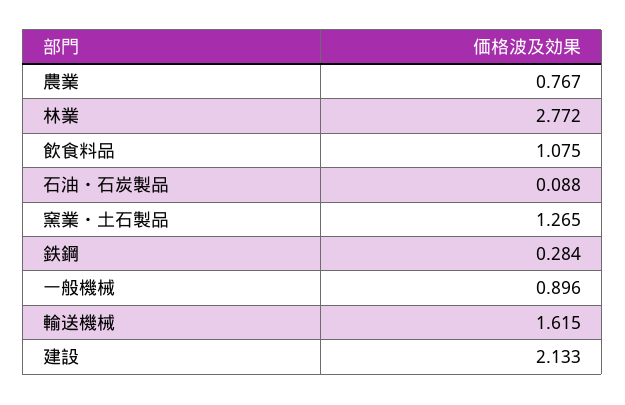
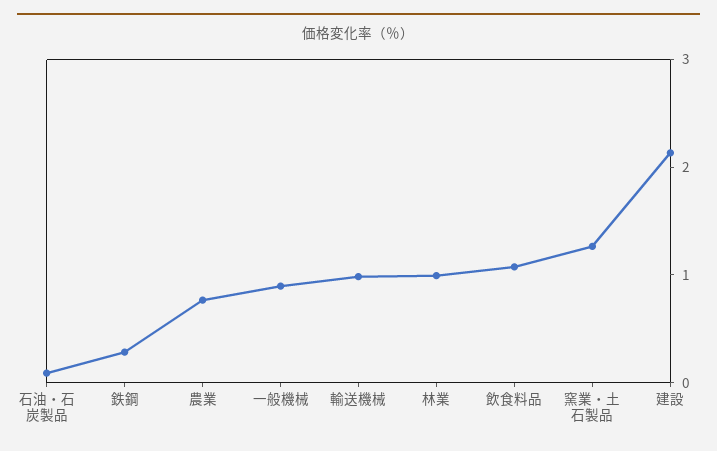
  {
    "農業": 0.767,
-   "林業": 2.772,
+   "林業": 1,
    "飲食料品": 1.075,
    "石油・石炭製品": 0.088,
    "窯業・土石製品": 1.265,
    "鉄鋼": 0.284,
    "一般機械": 0.896,
-   "輸送機械": 1.615,
+   "輸送機械": 1,
    "建設": 2.133
  }

